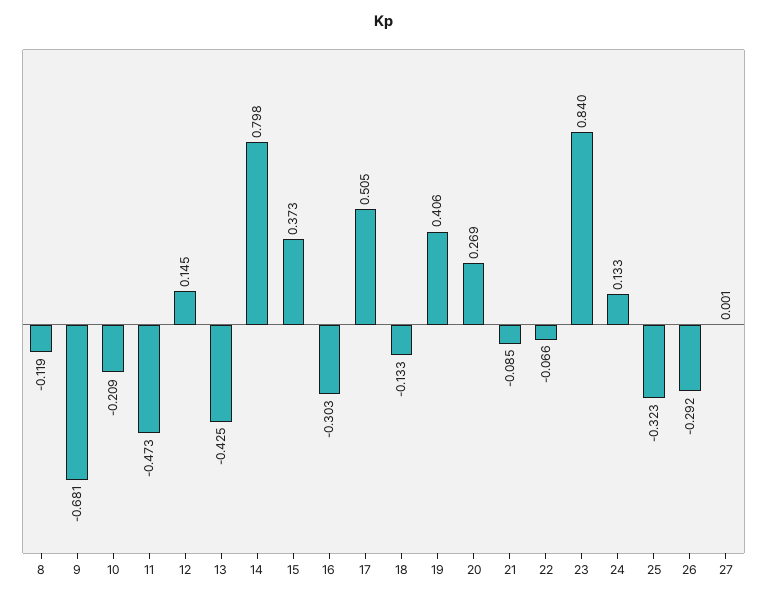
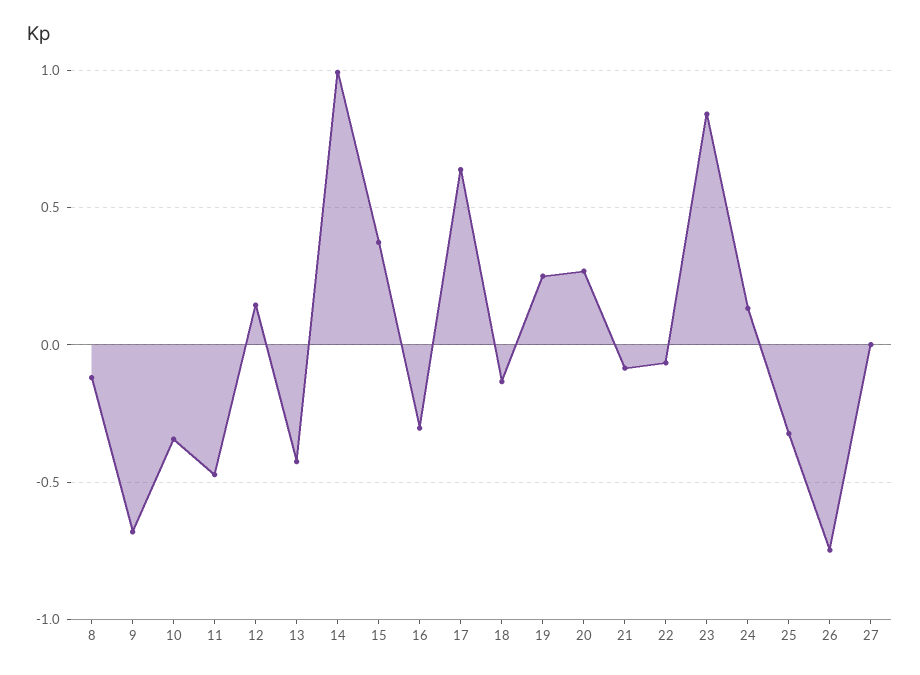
  {
    "8": -0.119,
    "9": -0.681,
-   "10": -0.209,
+   "10": -0.35,
    "11": -0.473,
    "12": 0.145,
    "13": -0.425,
-   "14": 0.798,
+   "14": 1,
    "15": 0.373,
    "16": -0.303,
-   "17": 0.505,
+   "17": 0.65,
    "18": -0.133,
-   "19": 0.406,
+   "19": 0.25,
    "20": 0.269,
    "21": -0.085,
    "22": -0.066,
    "23": 0.84,
    "24": 0.133,
    "25": -0.323,
-   "26": -0.292,
+   "26": -0.75,
    "27": 0.001
  }

